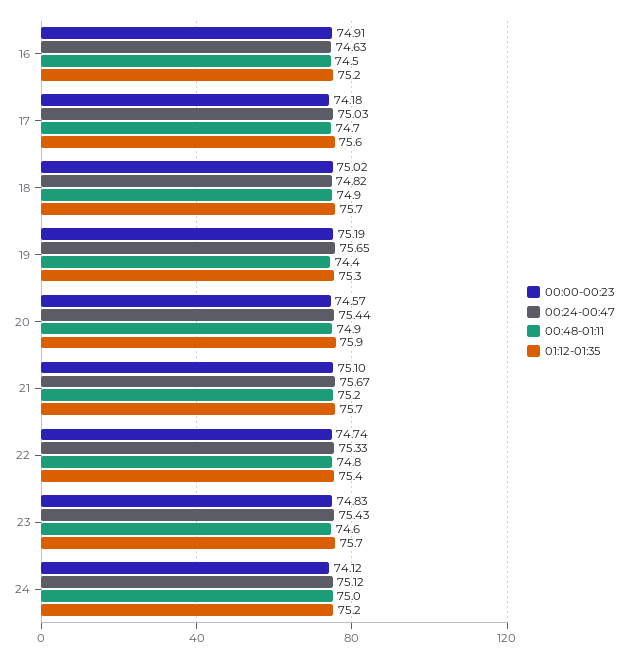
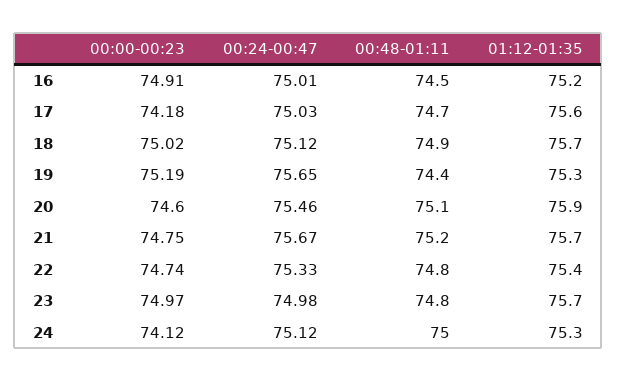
  {
    "00:00-00:23": {
      "16": 74.91,
      "17": 74.18,
      "18": 75.02,
      "19": 75.19,
-     "20": 74.57,
+     "20": 74.6,
-     "21": 75.1,
+     "21": 74.75,
      "22": 74.74,
-     "23": 74.83,
+     "23": 74.97,
      "24": 74.12
    },
    "00:24-00:47": {
-     "16": 74.63,
+     "16": 75.01,
      "17": 75.03,
-     "18": 74.82,
+     "18": 75.12,
      "19": 75.65,
-     "20": 75.44,
+     "20": 75.46,
      "21": 75.67,
      "22": 75.33,
-     "23": 75.43,
+     "23": 74.98,
      "24": 75.12
    },
    "00:48-01:11": {
      "16": 74.5,
      "17": 74.7,
      "18": 74.9,
      "19": 74.4,
-     "20": 74.9,
+     "20": 75.1,
      "21": 75.2,
      "22": 74.8,
-     "23": 74.6,
+     "23": 74.8,
      "24": 75
    },
    "01:12-01:35": {
      "16": 75.2,
      "17": 75.6,
      "18": 75.7,
      "19": 75.3,
      "20": 75.9,
      "21": 75.7,
      "22": 75.4,
      "23": 75.7,
-     "24": 75.2
+     "24": 75.3
    }
  }

